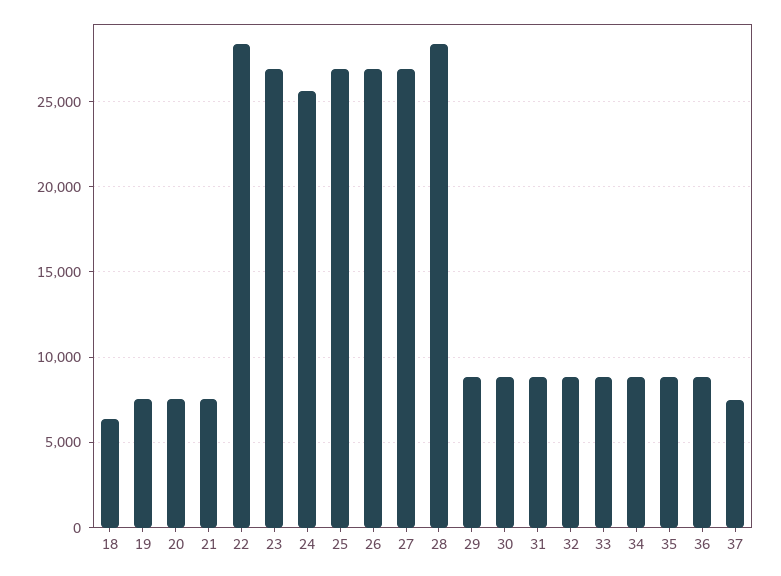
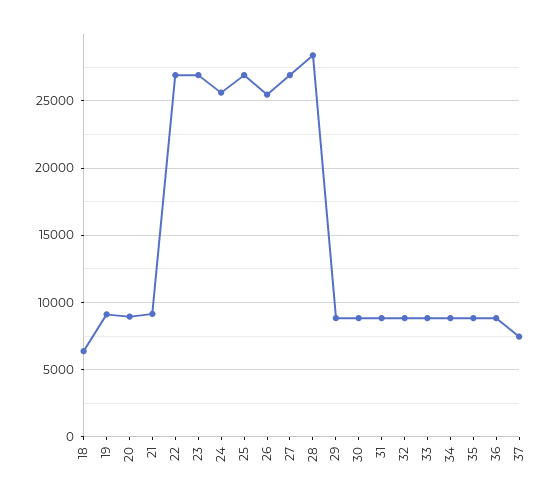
  {
    "18": 6500,
-   "19": 7500,
+   "19": 9000,
-   "20": 7500,
+   "20": 9000,
-   "21": 7500,
+   "21": 9000,
-   "22": 28500,
+   "22": 27000,
    "23": 27000,
    "24": 25500,
    "25": 27000,
-   "26": 27000,
+   "26": 25500,
    "27": 27000,
    "28": 28500,
    "29": 9000,
    "30": 9000,
    "31": 9000,
    "32": 9000,
    "33": 9000,
    "34": 9000,
    "35": 9000,
    "36": 9000,
    "37": 7500
  }

